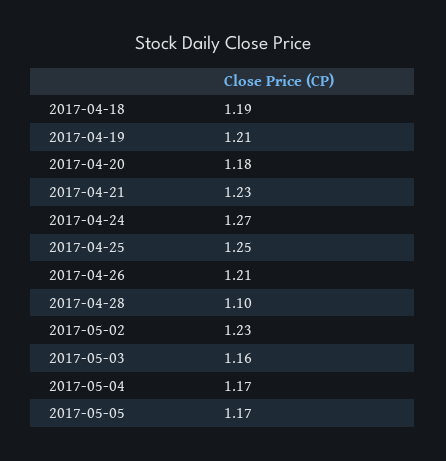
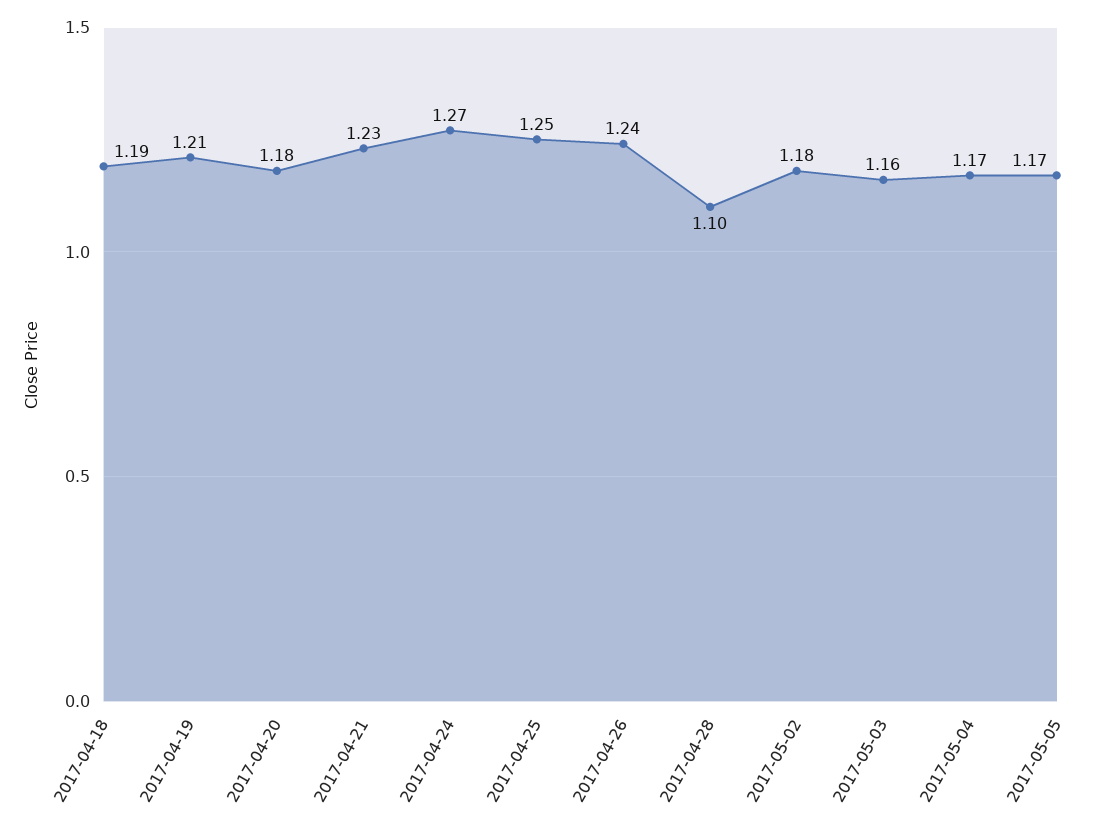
  {
    "2017-04-18": 1.19,
    "2017-04-19": 1.21,
    "2017-04-20": 1.18,
    "2017-04-21": 1.23,
    "2017-04-24": 1.27,
    "2017-04-25": 1.25,
-   "2017-04-26": 1.21,
+   "2017-04-26": 1.24,
    "2017-04-28": 1.1,
-   "2017-05-02": 1.23,
+   "2017-05-02": 1.18,
    "2017-05-03": 1.16,
    "2017-05-04": 1.17,
    "2017-05-05": 1.17
  }

